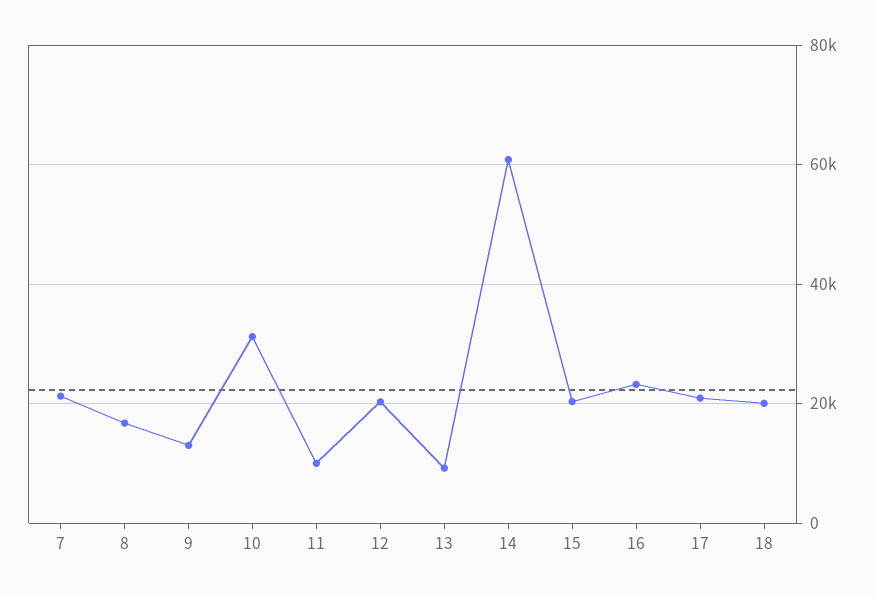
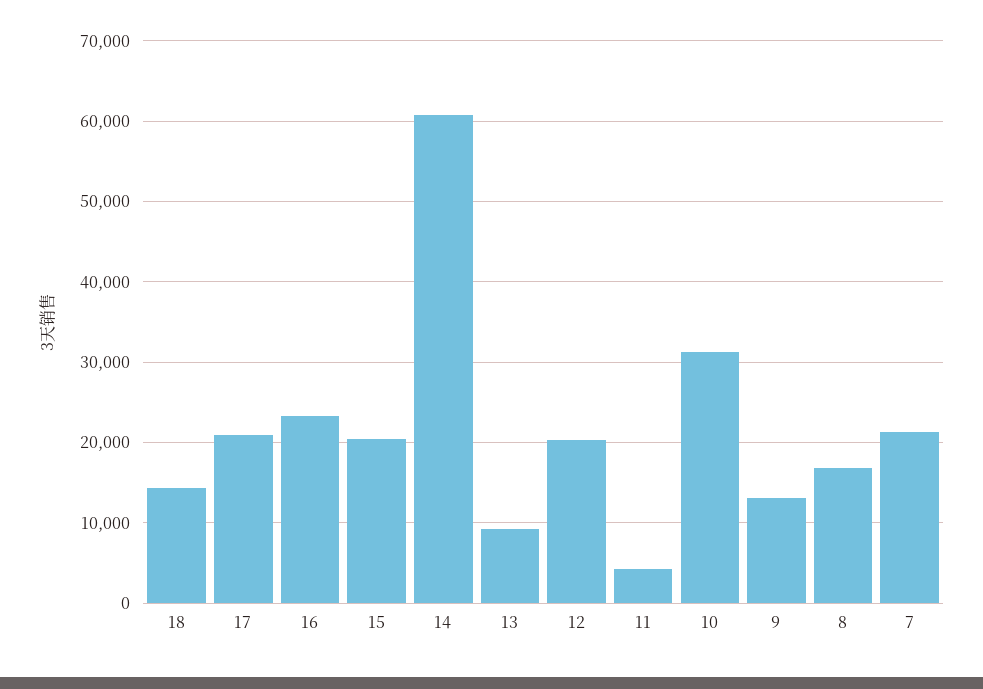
  {
    "7": 21000,
    "8": 17000,
    "9": 13000,
    "10": 31000,
-   "11": 10000,
+   "11": 4000,
    "12": 20000,
    "13": 9000,
    "14": 61000,
    "15": 20000,
    "16": 23000,
    "17": 21000,
-   "18": 20000
+   "18": 14000
  }

